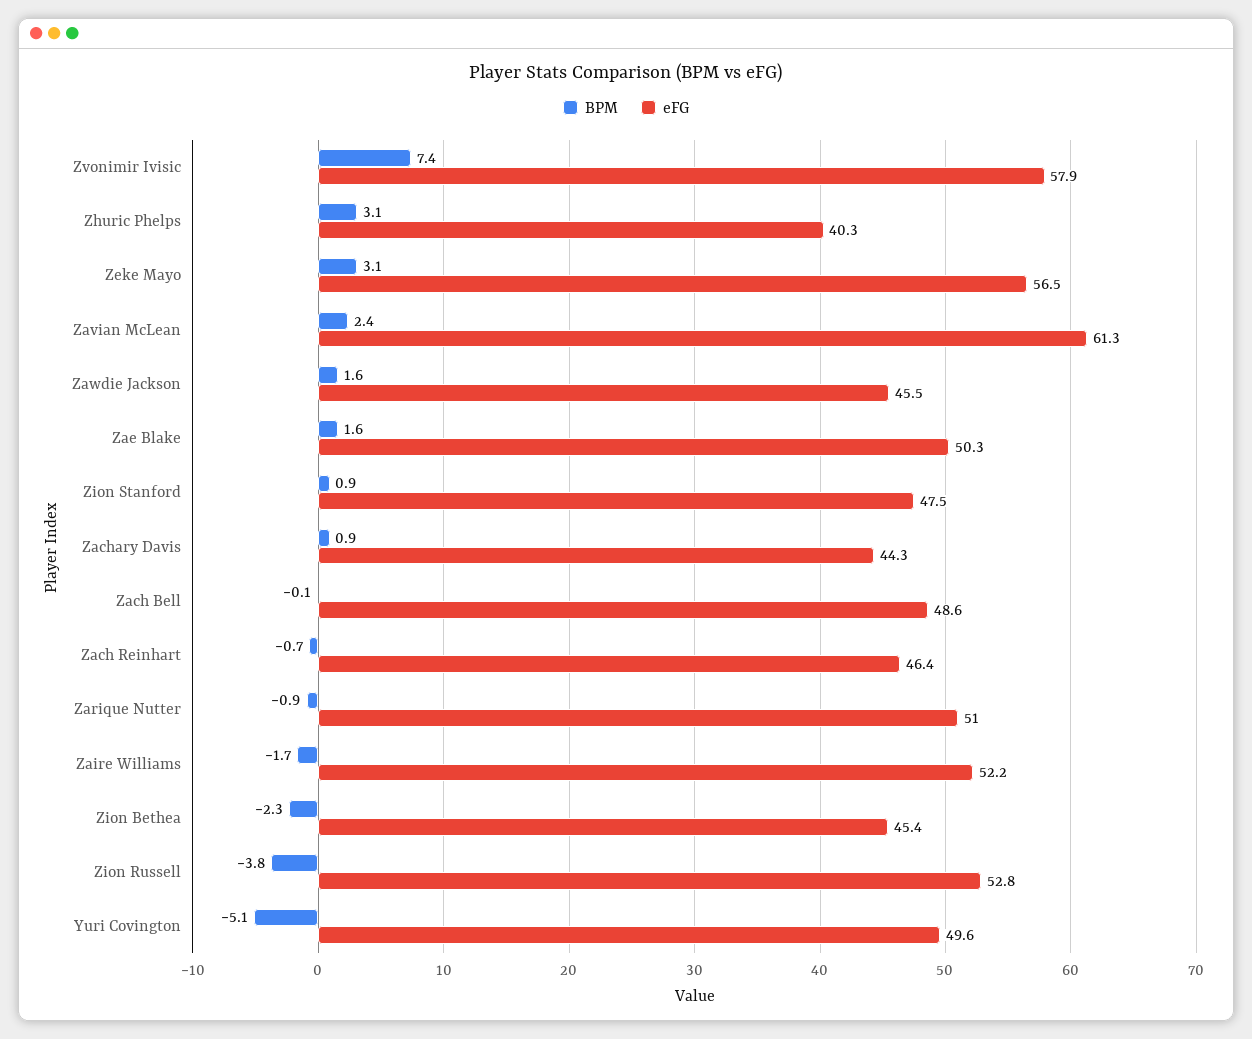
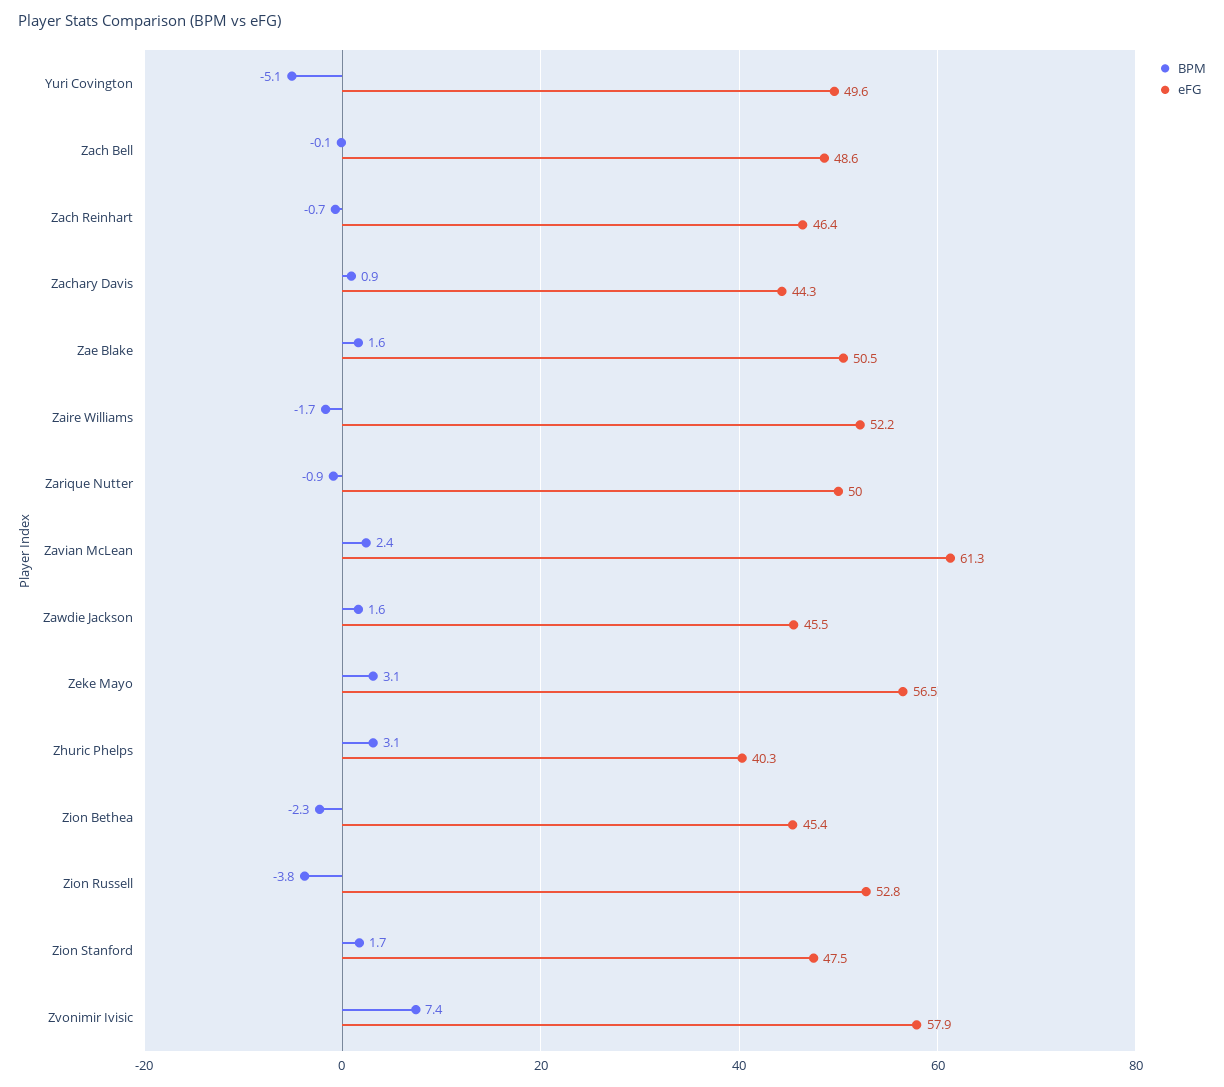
  {
    "BPM": {
      "Zvonimir Ivisic": 7.4,
      "Zhuric Phelps": 3.1,
      "Zeke Mayo": 3.1,
      "Zavian McLean": 2.4,
      "Zawdie Jackson": 1.6,
      "Zae Blake": 1.6,
-     "Zion Stanford": 0.9,
+     "Zion Stanford": 1.7,
      "Zachary Davis": 0.9,
      "Zach Bell": -0.1,
      "Zach Reinhart": -0.7,
      "Zarique Nutter": -0.9,
      "Zaire Williams": -1.7,
      "Zion Bethea": -2.3,
      "Zion Russell": -3.8,
      "Yuri Covington": -5.1
    },
    "eFG": {
      "Zvonimir Ivisic": 57.9,
      "Zhuric Phelps": 40.3,
      "Zeke Mayo": 56.5,
      "Zavian McLean": 61.3,
      "Zawdie Jackson": 45.5,
-     "Zae Blake": 50.3,
+     "Zae Blake": 50.5,
      "Zion Stanford": 47.5,
      "Zachary Davis": 44.3,
      "Zach Bell": 48.6,
      "Zach Reinhart": 46.4,
-     "Zarique Nutter": 51,
+     "Zarique Nutter": 50,
      "Zaire Williams": 52.2,
      "Zion Bethea": 45.4,
      "Zion Russell": 52.8,
      "Yuri Covington": 49.6
    }
  }

